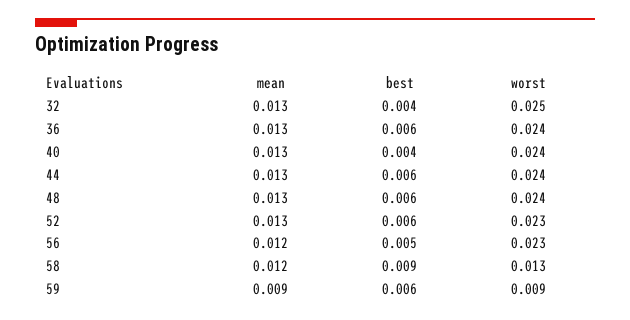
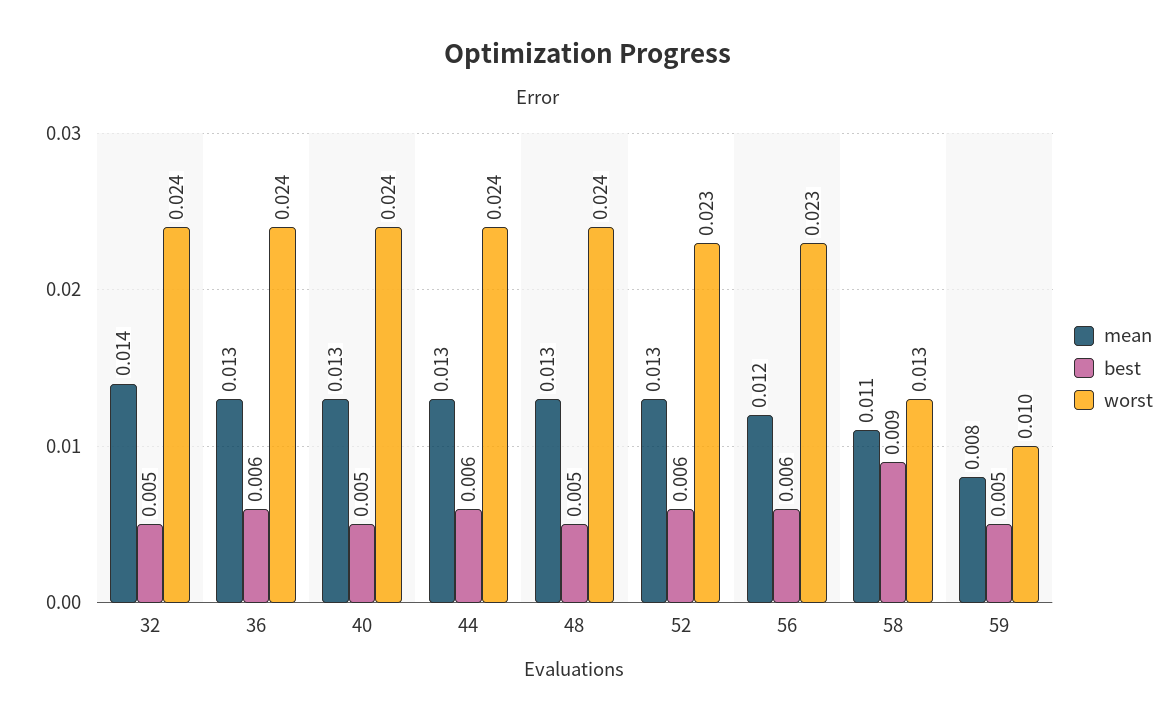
  {
    "mean": {
-     "32": 0.013,
+     "32": 0.014,
      "36": 0.013,
      "40": 0.013,
      "44": 0.013,
      "48": 0.013,
      "52": 0.013,
      "56": 0.012,
-     "58": 0.012,
+     "58": 0.011,
-     "59": 0.009
+     "59": 0.008
    },
    "best": {
-     "32": 0.004,
+     "32": 0.005,
      "36": 0.006,
-     "40": 0.004,
+     "40": 0.005,
      "44": 0.006,
-     "48": 0.006,
+     "48": 0.005,
      "52": 0.006,
-     "56": 0.005,
+     "56": 0.006,
      "58": 0.009,
-     "59": 0.006
+     "59": 0.005
    },
    "worst": {
-     "32": 0.025,
+     "32": 0.024,
      "36": 0.024,
      "40": 0.024,
      "44": 0.024,
      "48": 0.024,
      "52": 0.023,
      "56": 0.023,
      "58": 0.013,
-     "59": 0.009
+     "59": 0.01
    }
  }

